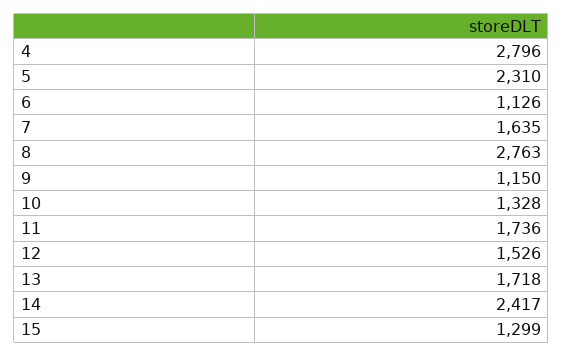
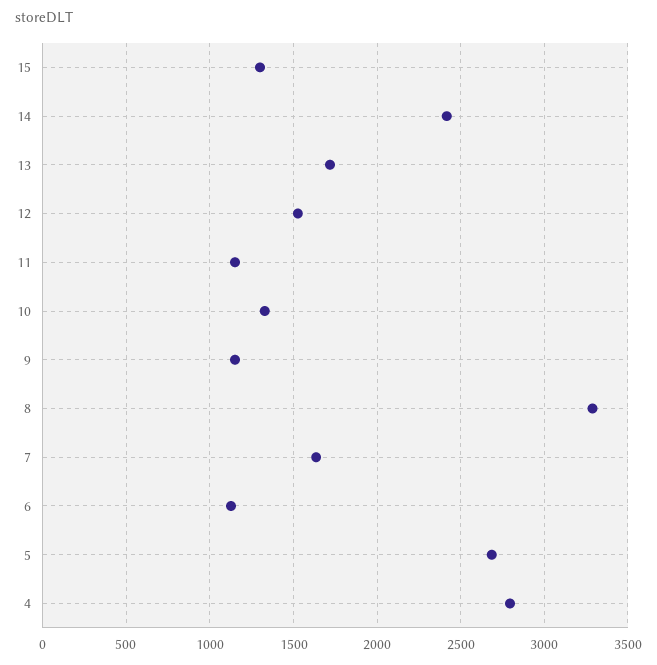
  {
    "4": 2796,
-   "5": 2310,
+   "5": 2700,
    "6": 1126,
    "7": 1635,
-   "8": 2763,
+   "8": 3300,
    "9": 1150,
    "10": 1328,
-   "11": 1736,
+   "11": 1150,
    "12": 1526,
    "13": 1718,
    "14": 2417,
    "15": 1299
  }

